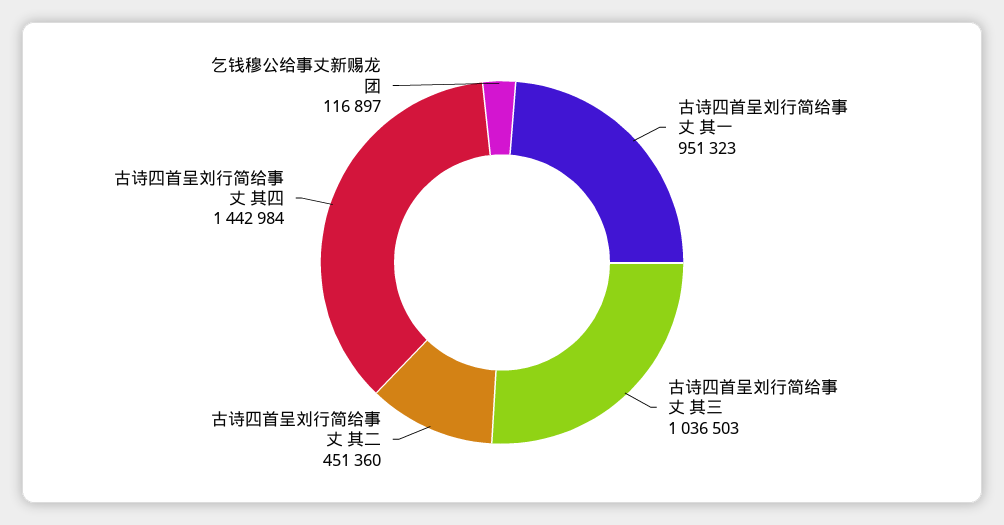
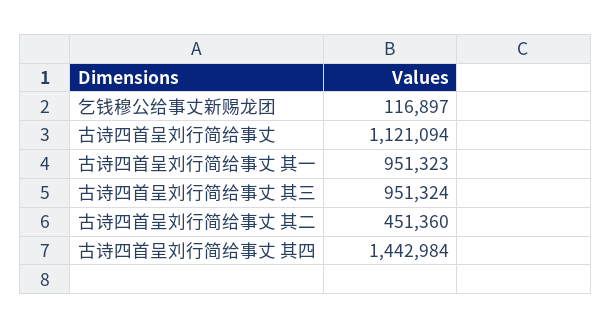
  {
    "古诗四首呈刘行简给事丈 其一": 951323,
-   "古诗四首呈刘行简给事丈 其三": 1036503,
+   "古诗四首呈刘行简给事丈 其三": 951324,
    "古诗四首呈刘行简给事丈 其二": 451360,
    "古诗四首呈刘行简给事丈 其四": 1442984,
-   "乞钱穆公给事丈新赐龙团": 116897
+   "乞钱穆公给事丈新赐龙团": 116897,
+   "古诗四首呈刘行简给事丈": 1121094
  }

